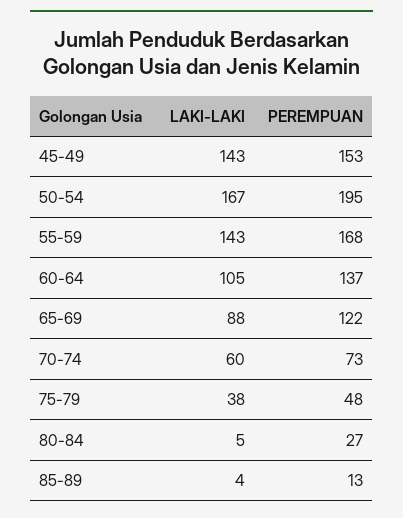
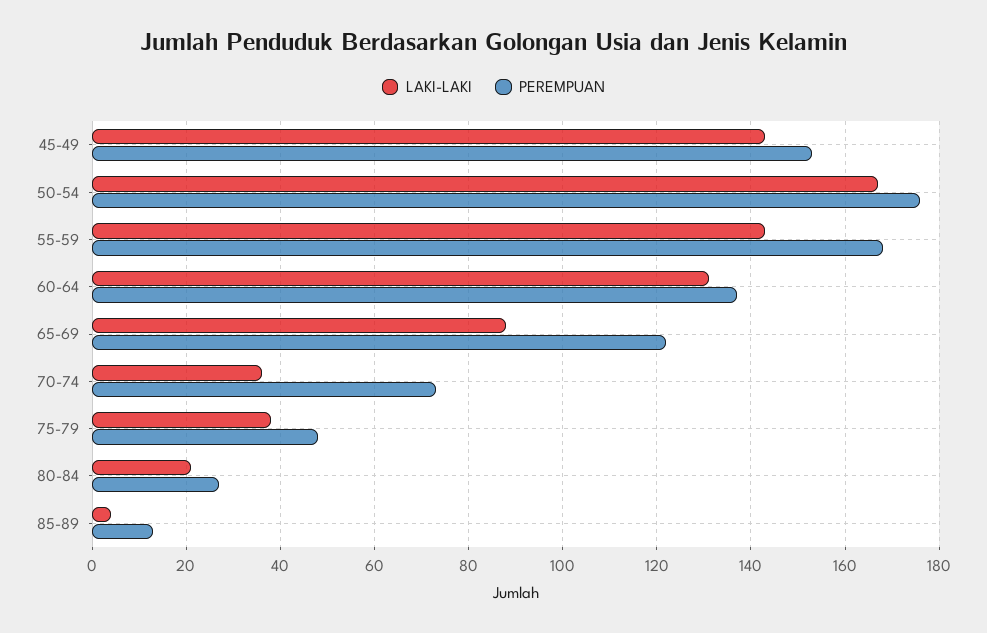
  {
    "LAKI-LAKI": {
      "45-49": 143,
      "50-54": 167,
      "55-59": 143,
-     "60-64": 105,
+     "60-64": 130,
      "65-69": 88,
-     "70-74": 60,
+     "70-74": 35,
      "75-79": 38,
-     "80-84": 5,
+     "80-84": 20,
      "85-89": 4
    },
    "PEREMPUAN": {
      "45-49": 153,
-     "50-54": 195,
+     "50-54": 175,
      "55-59": 168,
      "60-64": 137,
      "65-69": 122,
      "70-74": 73,
      "75-79": 48,
      "80-84": 27,
      "85-89": 13
    }
  }

